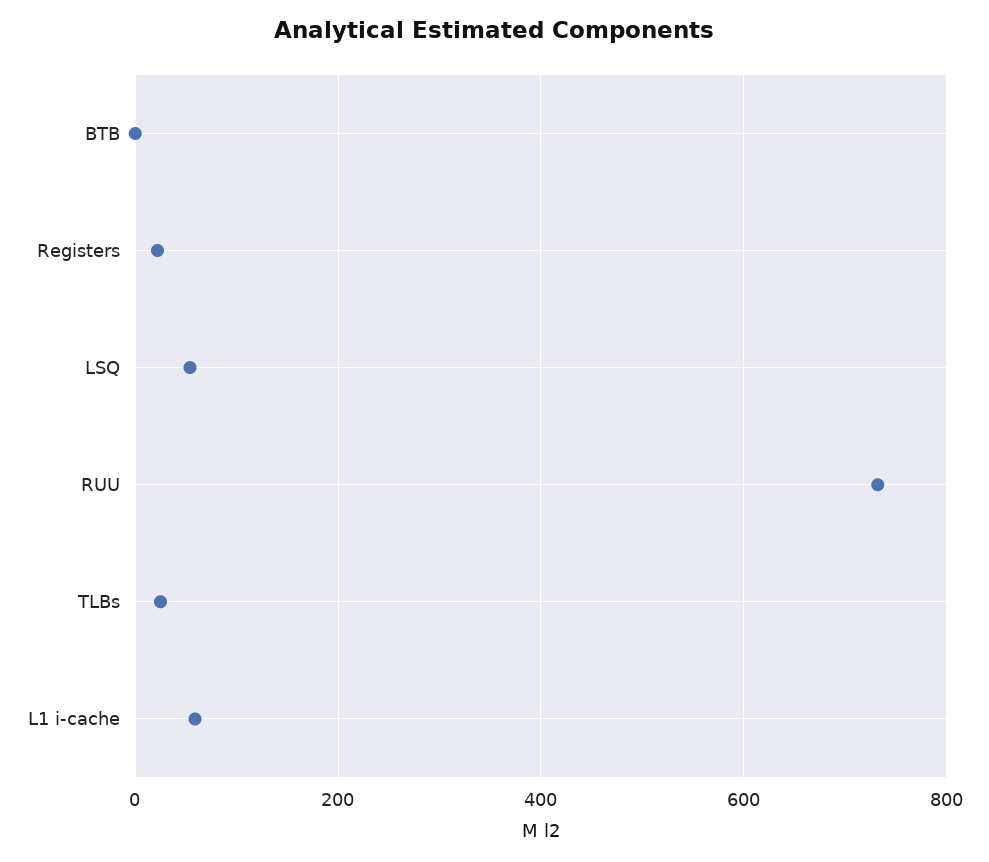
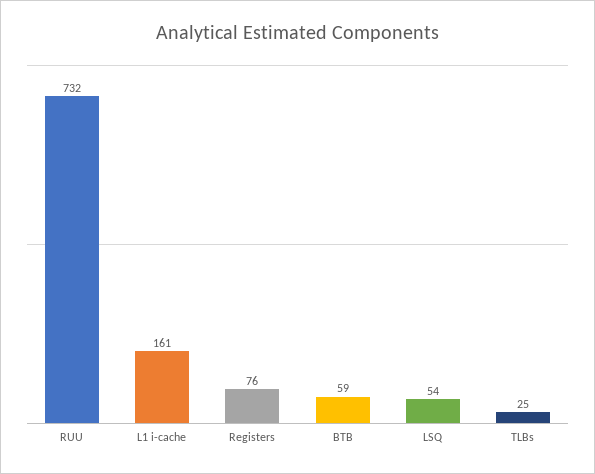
  {
-   "BTB": 0,
+   "BTB": 59,
-   "Registers": 20,
+   "Registers": 76,
    "LSQ": 54,
    "RUU": 732,
    "TLBs": 25,
-   "L1 i-cache": 60
+   "L1 i-cache": 161
  }

